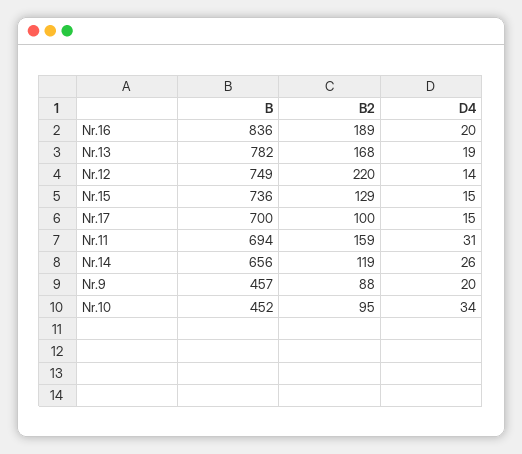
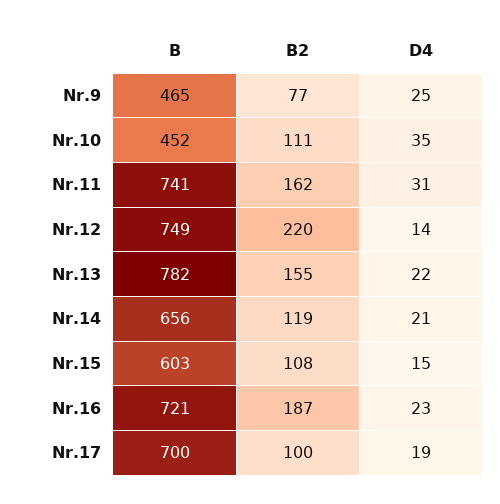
  {
    "B": {
-     "Nr.16": 836,
+     "Nr.16": 721,
      "Nr.13": 782,
      "Nr.12": 749,
-     "Nr.15": 736,
+     "Nr.15": 603,
      "Nr.17": 700,
-     "Nr.11": 694,
+     "Nr.11": 741,
      "Nr.14": 656,
-     "Nr.9": 457,
+     "Nr.9": 465,
      "Nr.10": 452
    },
    "B2": {
-     "Nr.16": 189,
+     "Nr.16": 187,
-     "Nr.13": 168,
+     "Nr.13": 155,
      "Nr.12": 220,
-     "Nr.15": 129,
+     "Nr.15": 108,
      "Nr.17": 100,
-     "Nr.11": 159,
+     "Nr.11": 162,
      "Nr.14": 119,
-     "Nr.9": 88,
+     "Nr.9": 77,
-     "Nr.10": 95
+     "Nr.10": 111
    },
    "D4": {
-     "Nr.16": 20,
+     "Nr.16": 23,
-     "Nr.13": 19,
+     "Nr.13": 22,
      "Nr.12": 14,
      "Nr.15": 15,
-     "Nr.17": 15,
+     "Nr.17": 19,
      "Nr.11": 31,
-     "Nr.14": 26,
+     "Nr.14": 21,
-     "Nr.9": 20,
+     "Nr.9": 25,
-     "Nr.10": 34
+     "Nr.10": 35
    }
  }

